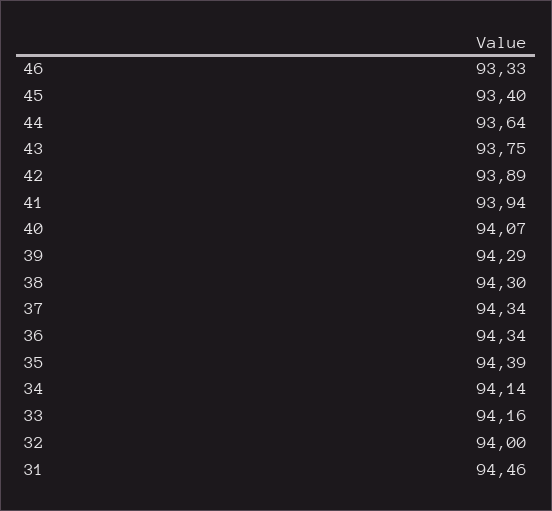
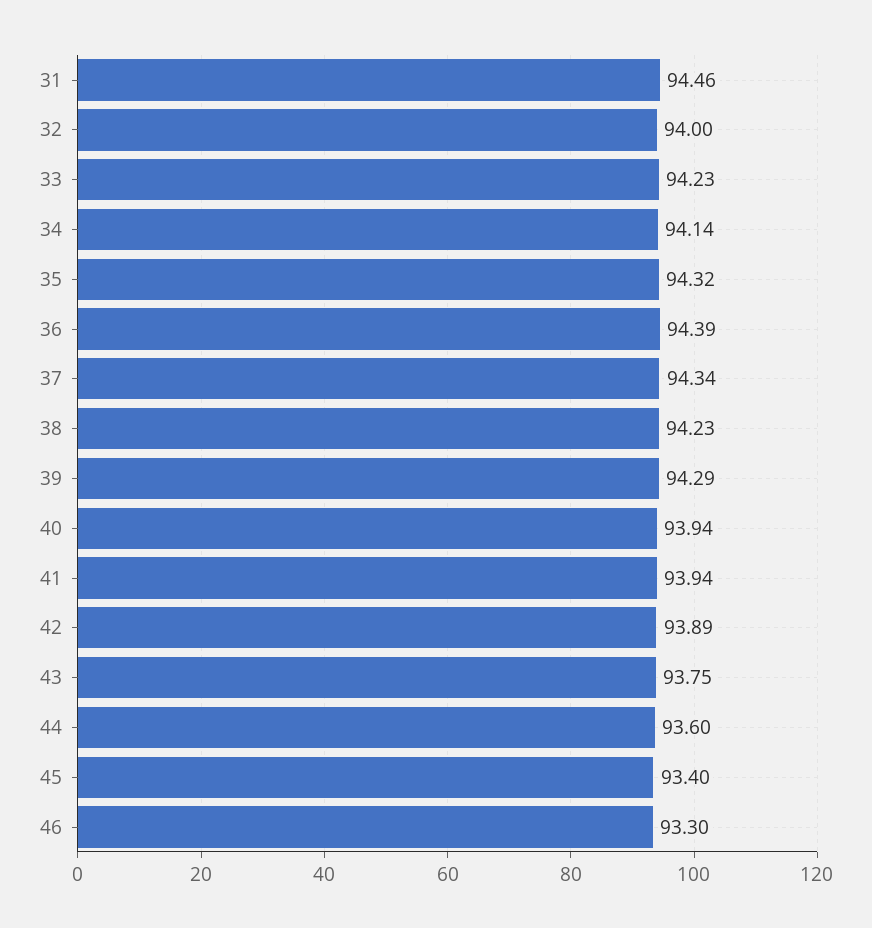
  {
-   "46": 93.33,
+   "46": 93.3,
    "45": 93.4,
-   "44": 93.64,
+   "44": 93.6,
    "43": 93.75,
    "42": 93.89,
    "41": 93.94,
-   "40": 94.07,
+   "40": 93.94,
    "39": 94.29,
-   "38": 94.3,
+   "38": 94.23,
    "37": 94.34,
-   "36": 94.34,
+   "36": 94.39,
-   "35": 94.39,
+   "35": 94.32,
    "34": 94.14,
-   "33": 94.16,
+   "33": 94.23,
    "32": 94,
    "31": 94.46
  }

